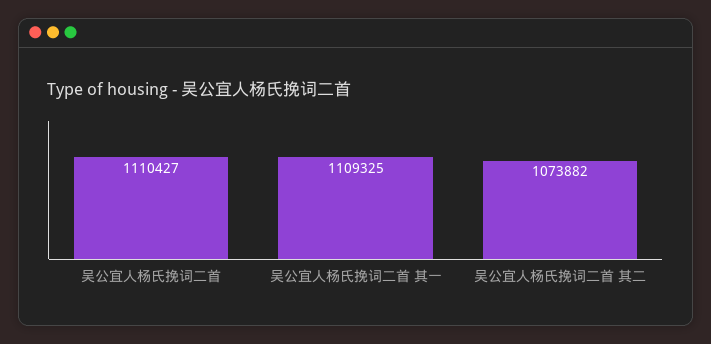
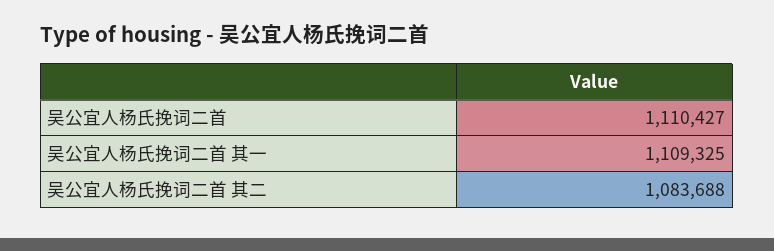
  {
    "吴公宜人杨氏挽词二首": 1110427,
    "吴公宜人杨氏挽词二首 其一": 1109325,
-   "吴公宜人杨氏挽词二首 其二": 1073882
+   "吴公宜人杨氏挽词二首 其二": 1083688
  }

